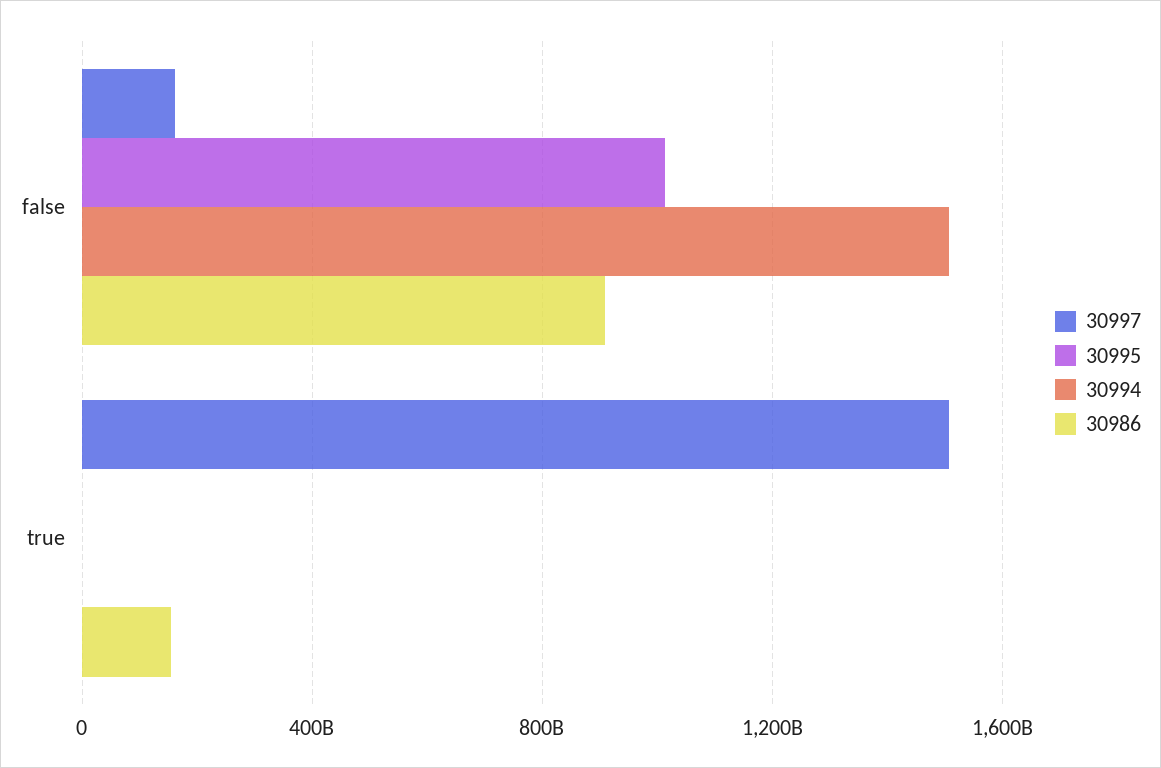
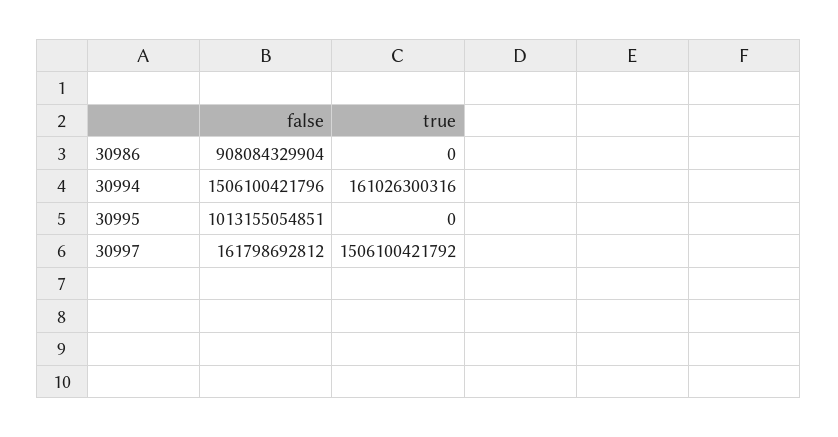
  {
    "30997": {
      "false": 161798692812,
      "true": 1506100421792
    },
    "30995": {
      "false": 1013155054851,
      "true": 0
    },
    "30994": {
      "false": 1506100421796,
-     "true": 0
+     "true": 161026300316
    },
    "30986": {
      "false": 908084329904,
-     "true": 150000000000
+     "true": 0
    }
  }

